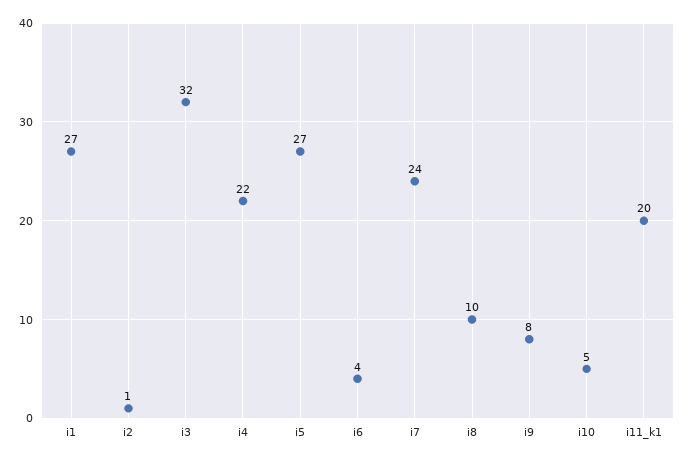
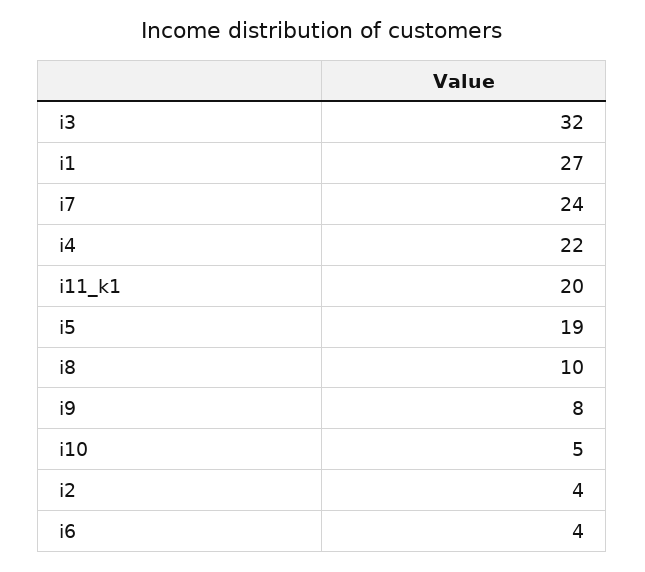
  {
    "i1": 27,
-   "i2": 1,
+   "i2": 4,
    "i3": 32,
    "i4": 22,
-   "i5": 27,
+   "i5": 19,
    "i6": 4,
    "i7": 24,
    "i8": 10,
    "i9": 8,
    "i10": 5,
    "i11_k1": 20
  }

